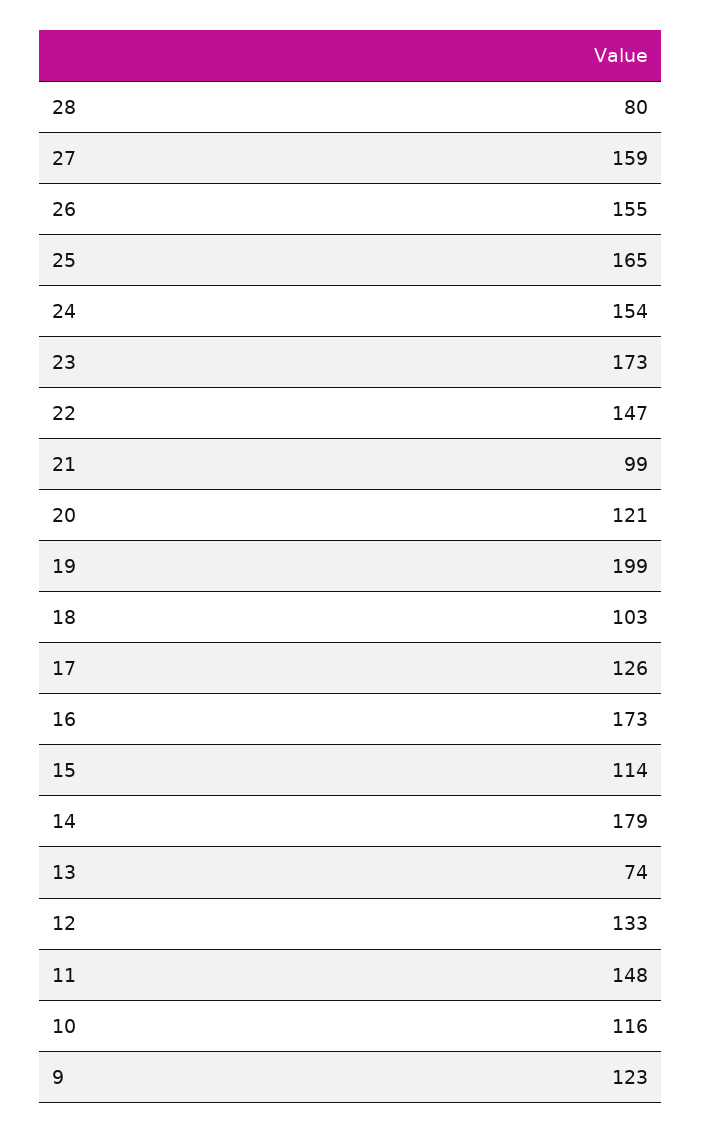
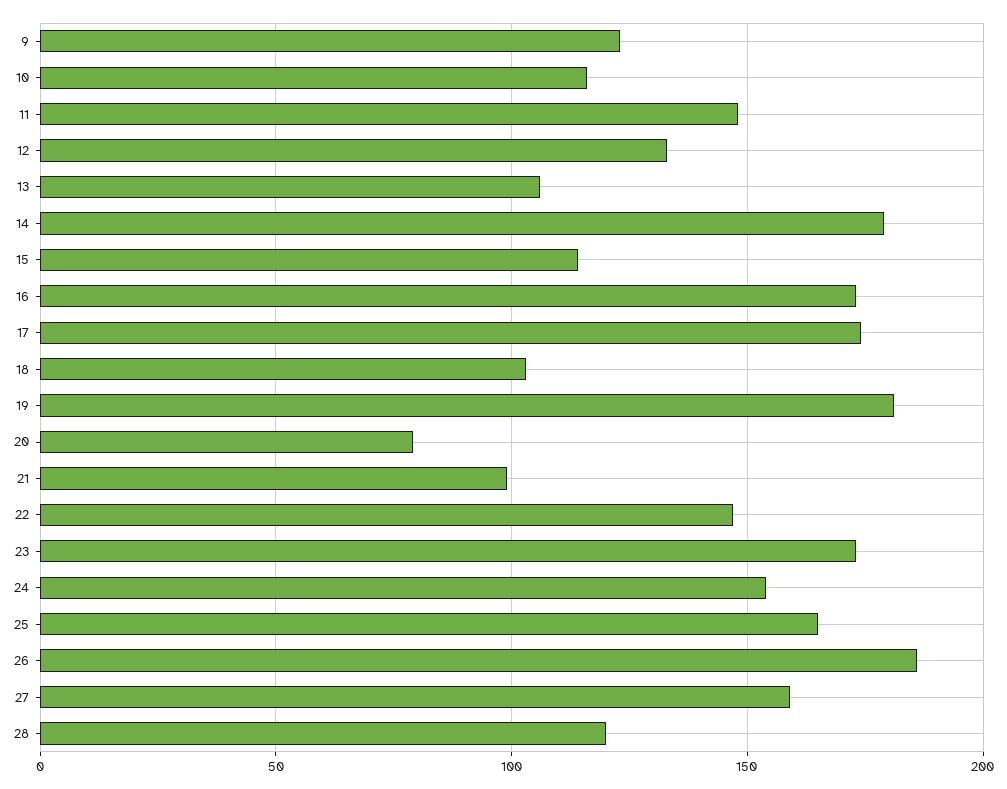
  {
-   "28": 80,
+   "28": 120,
    "27": 159,
-   "26": 155,
+   "26": 185,
    "25": 165,
    "24": 154,
    "23": 173,
    "22": 147,
    "21": 99,
-   "20": 121,
+   "20": 80,
-   "19": 199,
+   "19": 180,
    "18": 103,
-   "17": 126,
+   "17": 175,
    "16": 173,
    "15": 114,
    "14": 179,
-   "13": 74,
+   "13": 105,
    "12": 133,
    "11": 148,
    "10": 116,
    "9": 123
  }

